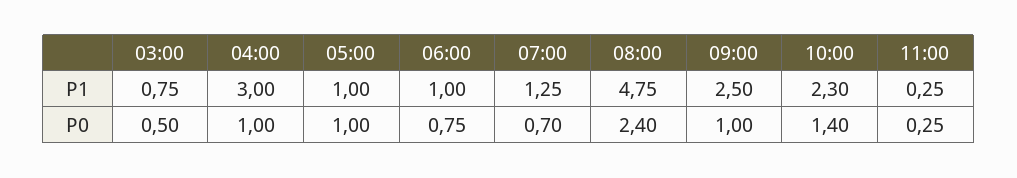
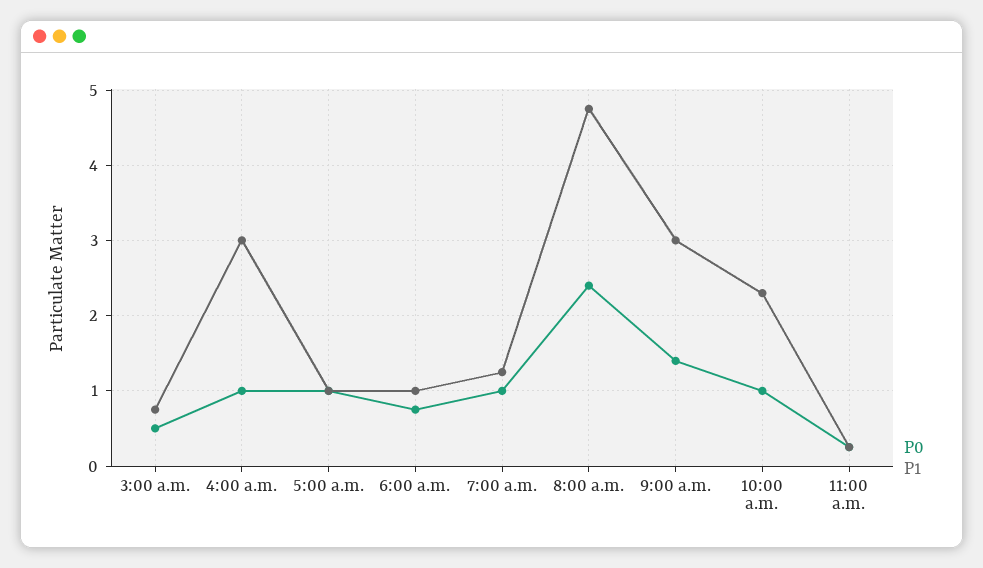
  {
    "P1": {
      "03:00": 0.75,
      "04:00": 3,
      "05:00": 1,
      "06:00": 1,
      "07:00": 1.25,
      "08:00": 4.75,
-     "09:00": 2.5,
+     "09:00": 3,
      "10:00": 2.3,
      "11:00": 0.25
    },
    "P0": {
      "03:00": 0.5,
      "04:00": 1,
      "05:00": 1,
      "06:00": 0.75,
-     "07:00": 0.7,
+     "07:00": 1,
      "08:00": 2.4,
-     "09:00": 1,
+     "09:00": 1.4,
-     "10:00": 1.4,
+     "10:00": 1,
      "11:00": 0.25
    }
  }

